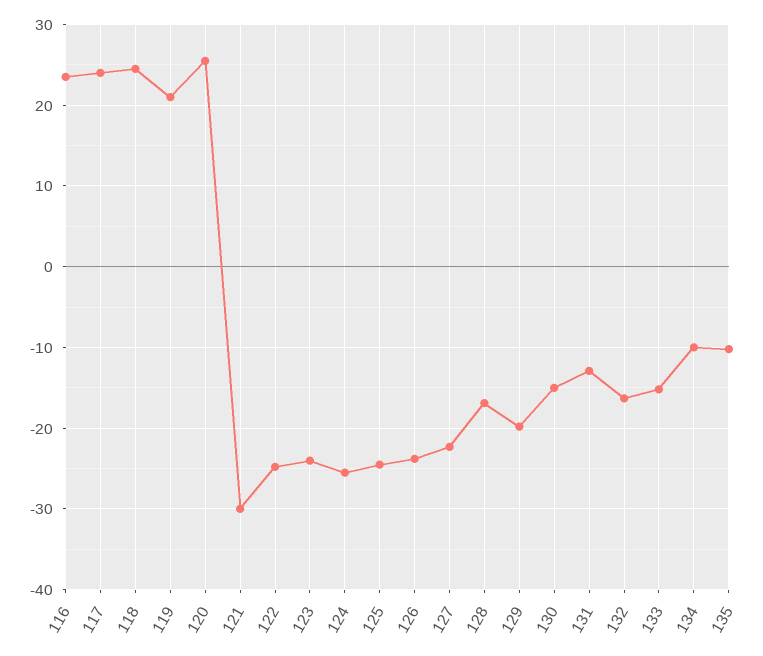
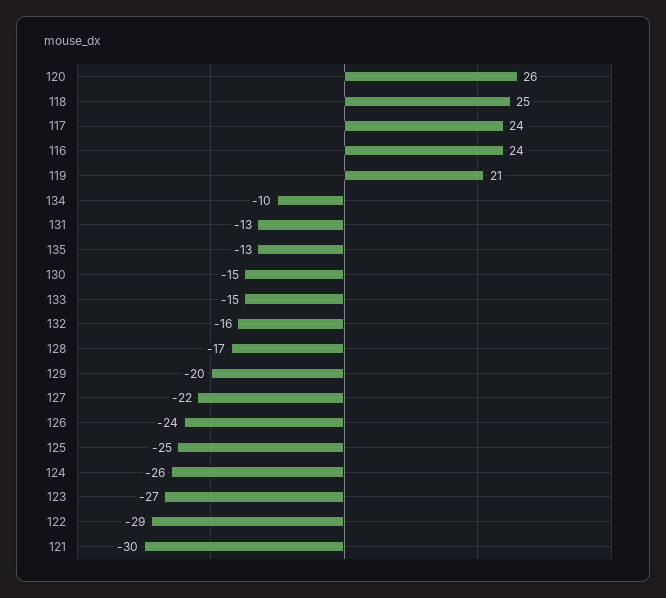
  {
    "116": 24,
    "117": 24,
    "118": 25,
    "119": 21,
    "120": 26,
    "121": -30,
-   "122": -25,
+   "122": -29,
-   "123": -24,
+   "123": -27,
    "124": -26,
    "125": -25,
    "126": -24,
    "127": -22,
    "128": -17,
    "129": -20,
    "130": -15,
    "131": -13,
    "132": -16,
    "133": -15,
    "134": -10,
-   "135": -10
+   "135": -13
  }

